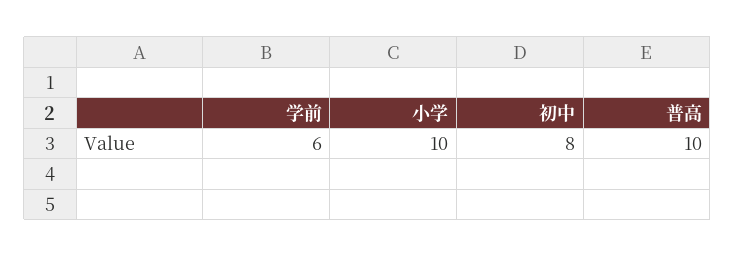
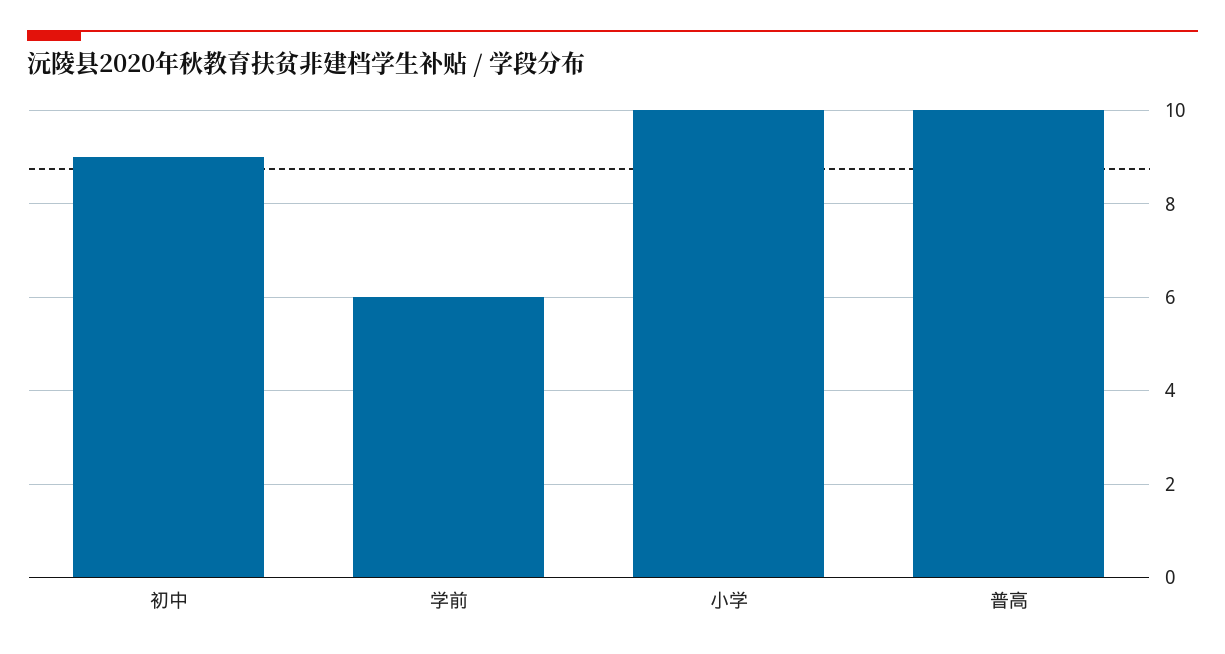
  {
    "学前": 6,
    "小学": 10,
-   "初中": 8,
+   "初中": 9,
    "普高": 10
  }

